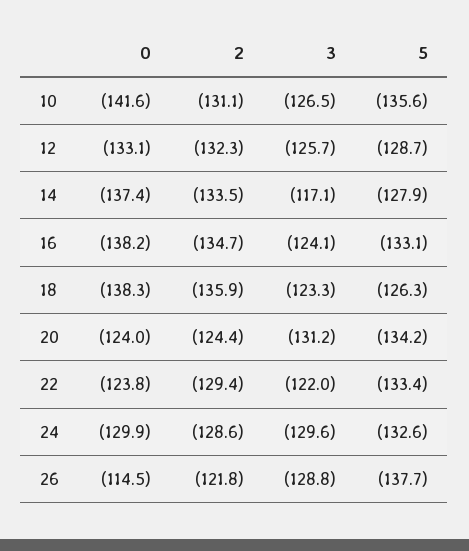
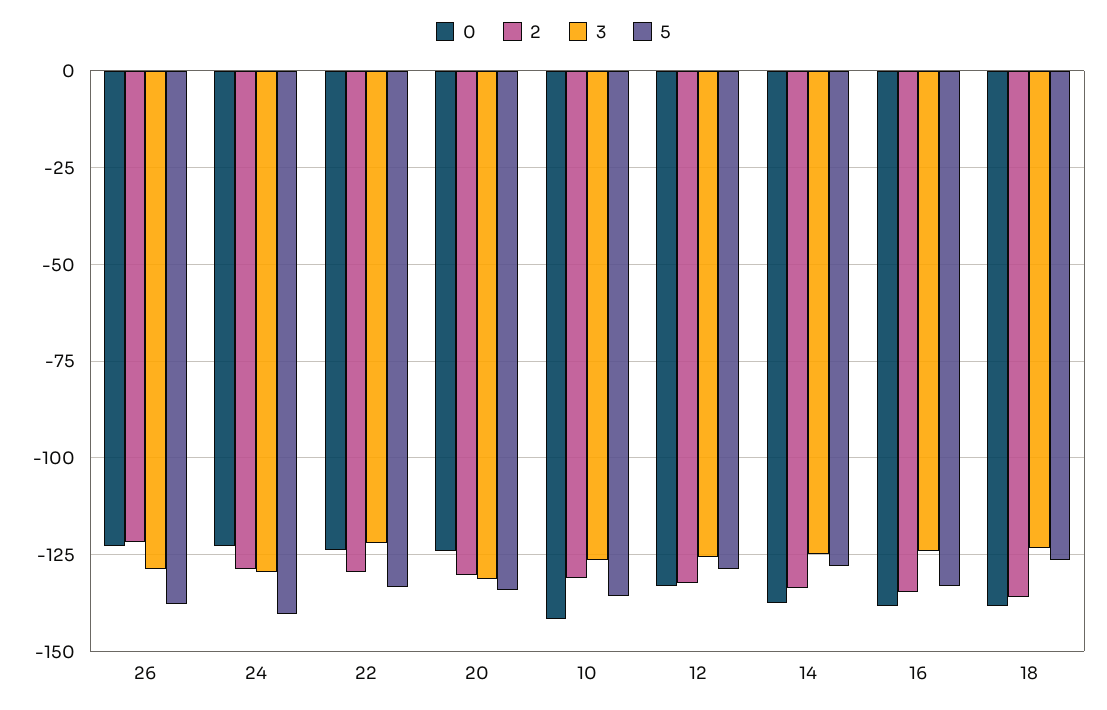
  {
    "0": {
      "10": -141.6,
      "12": -133.1,
      "14": -137.4,
      "16": -138.2,
      "18": -138.3,
      "20": -124,
      "22": -123.8,
-     "24": -129.9,
+     "24": -122.5,
-     "26": -114.5
+     "26": -122.5
    },
    "2": {
      "10": -131.1,
      "12": -132.3,
      "14": -133.5,
      "16": -134.7,
      "18": -135.9,
-     "20": -124.4,
+     "20": -130,
      "22": -129.4,
      "24": -128.6,
      "26": -121.8
    },
    "3": {
      "10": -126.5,
      "12": -125.7,
-     "14": -117.1,
+     "14": -125,
      "16": -124.1,
      "18": -123.3,
      "20": -131.2,
      "22": -122,
      "24": -129.6,
      "26": -128.8
    },
    "5": {
      "10": -135.6,
      "12": -128.7,
      "14": -127.9,
      "16": -133.1,
      "18": -126.3,
      "20": -134.2,
      "22": -133.4,
-     "24": -132.6,
+     "24": -140,
      "26": -137.7
    }
  }

